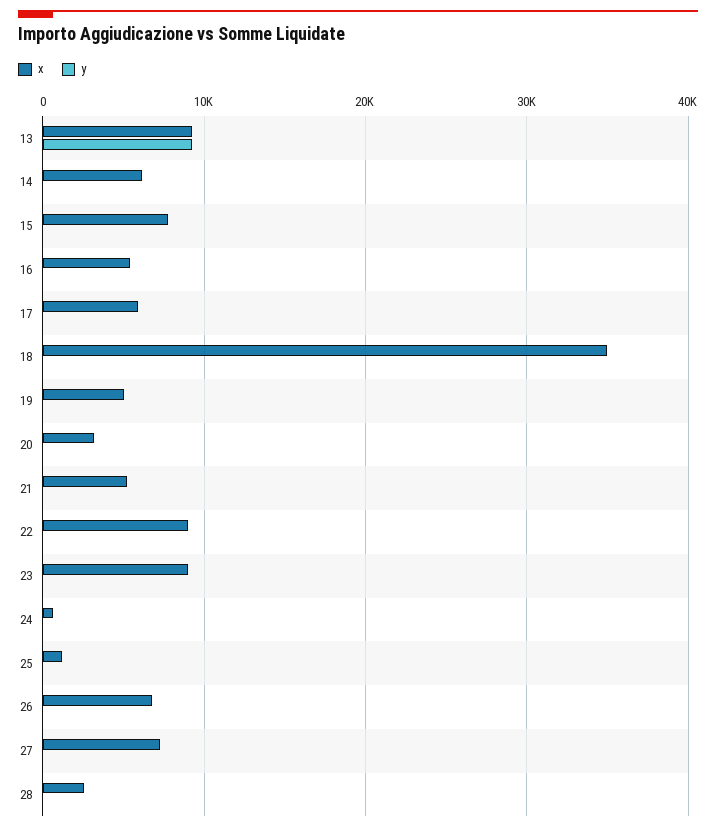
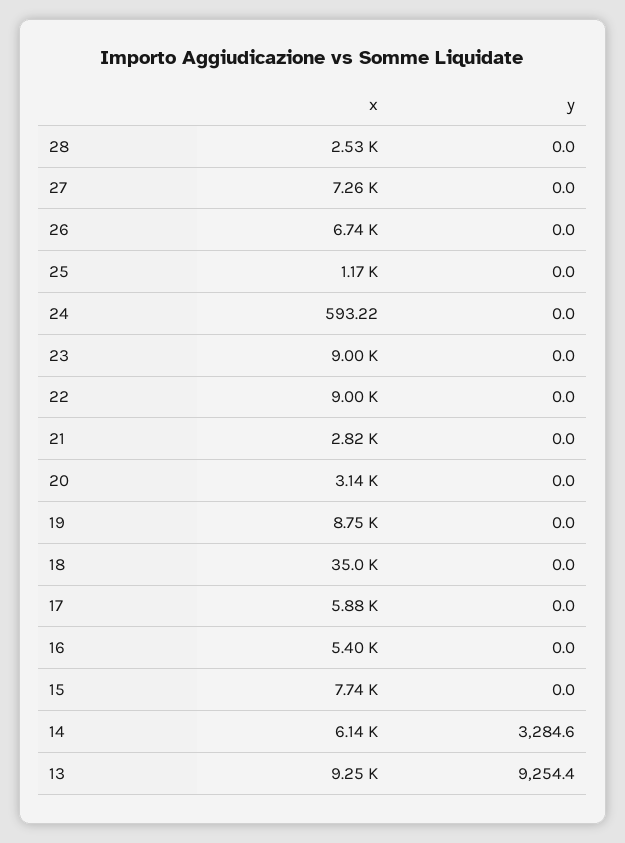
  {
    "x": {
      "13": 9250,
      "14": 6140,
      "15": 7740,
      "16": 5400,
      "17": 5880,
      "18": 35000,
-     "19": 5000,
+     "19": 8750,
      "20": 3140,
-     "21": 5000,
+     "21": 2820,
      "22": 9000,
      "23": 9000,
      "24": 593.22,
      "25": 1170,
      "26": 6740,
      "27": 7260,
      "28": 2530
    },
    "y": {
      "13": 9254.4,
-     "14": 0,
+     "14": 3284.6,
      "15": 0,
      "16": 0,
      "17": 0,
      "18": 0,
      "19": 0,
      "20": 0,
      "21": 0,
      "22": 0,
      "23": 0,
      "24": 0,
      "25": 0,
      "26": 0,
      "27": 0,
      "28": 0
    }
  }

